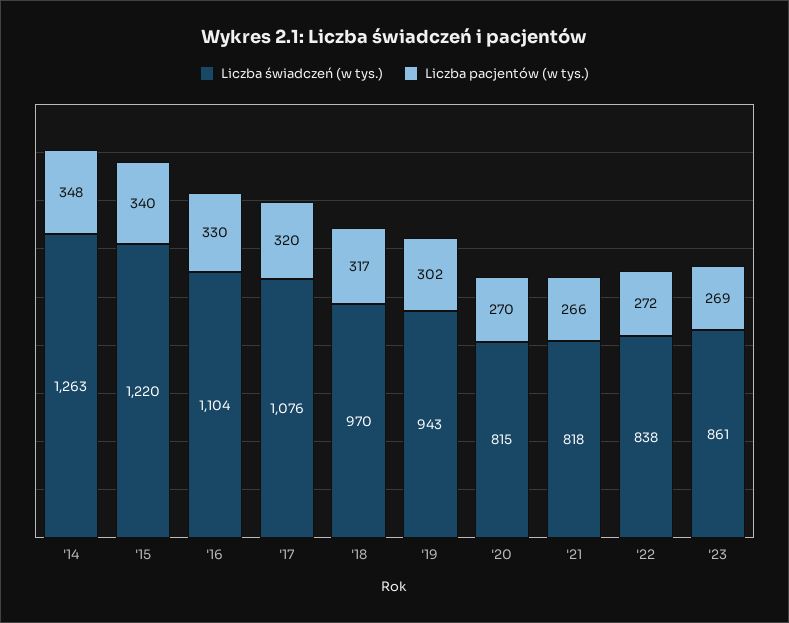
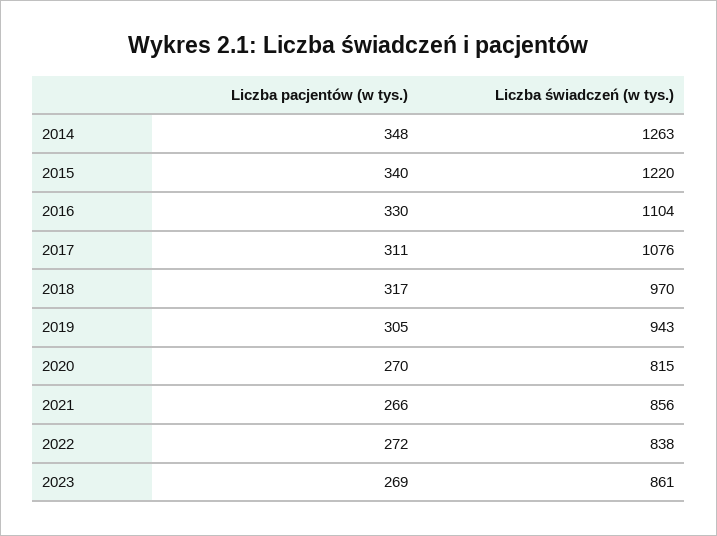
  {
    "Liczba świadczeń (w tys.)": {
      "'14": 1263,
      "'15": 1220,
      "'16": 1104,
      "'17": 1076,
      "'18": 970,
      "'19": 943,
      "'20": 815,
-     "'21": 818,
+     "'21": 856,
      "'22": 838,
      "'23": 861
    },
    "Liczba pacjentów (w tys.)": {
      "'14": 348,
      "'15": 340,
      "'16": 330,
-     "'17": 320,
+     "'17": 311,
      "'18": 317,
-     "'19": 302,
+     "'19": 305,
      "'20": 270,
      "'21": 266,
      "'22": 272,
      "'23": 269
    }
  }

